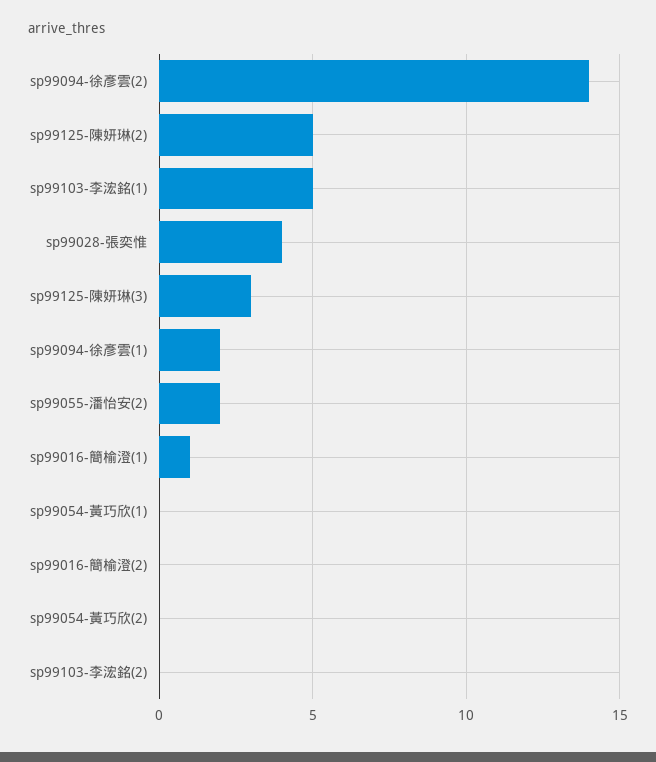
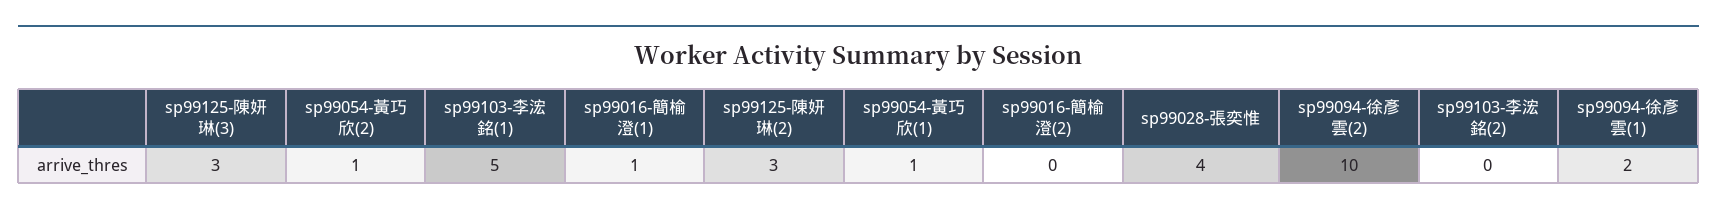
  {
-   "sp99094-徐彥雲(2)": 14,
+   "sp99094-徐彥雲(2)": 10,
-   "sp99125-陳妍琳(2)": 5,
+   "sp99125-陳妍琳(2)": 3,
    "sp99103-李浤銘(1)": 5,
    "sp99028-張奕惟": 4,
    "sp99125-陳妍琳(3)": 3,
    "sp99094-徐彥雲(1)": 2,
-   "sp99055-潘怡安(2)": 2,
    "sp99016-簡榆澄(1)": 1,
-   "sp99054-黃巧欣(1)": 0,
+   "sp99054-黃巧欣(1)": 1,
    "sp99016-簡榆澄(2)": 0,
-   "sp99054-黃巧欣(2)": 0,
+   "sp99054-黃巧欣(2)": 1,
    "sp99103-李浤銘(2)": 0
  }

